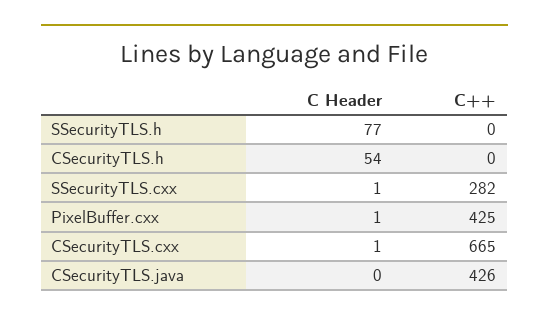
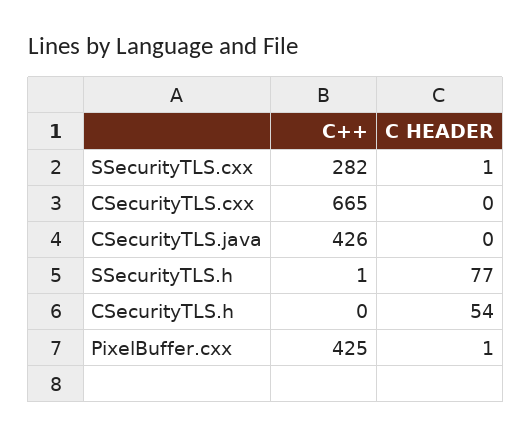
  {
    "C Header": {
      "SSecurityTLS.h": 77,
      "CSecurityTLS.h": 54,
      "SSecurityTLS.cxx": 1,
      "PixelBuffer.cxx": 1,
-     "CSecurityTLS.cxx": 1,
+     "CSecurityTLS.cxx": 0,
      "CSecurityTLS.java": 0
    },
    "C++": {
-     "SSecurityTLS.h": 0,
+     "SSecurityTLS.h": 1,
      "CSecurityTLS.h": 0,
      "SSecurityTLS.cxx": 282,
      "PixelBuffer.cxx": 425,
      "CSecurityTLS.cxx": 665,
      "CSecurityTLS.java": 426
    }
  }

